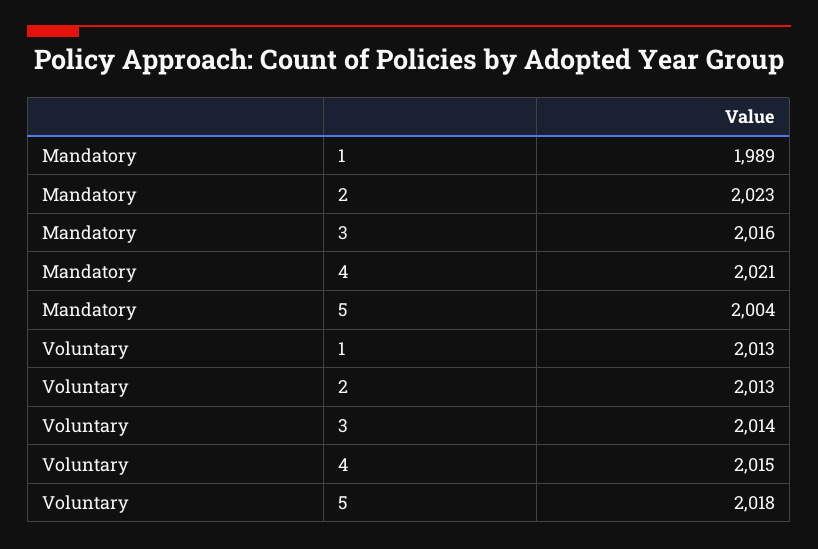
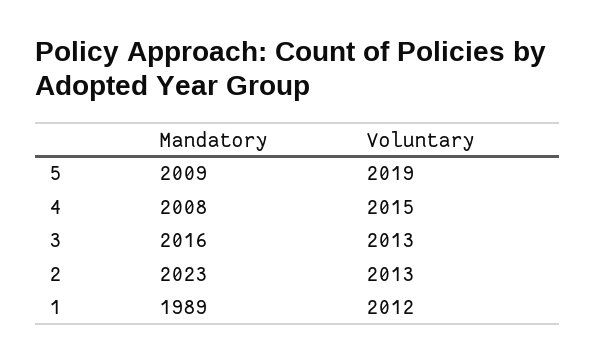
  {
    "Mandatory": {
      "1": 1989,
      "2": 2023,
      "3": 2016,
-     "4": 2021,
+     "4": 2008,
-     "5": 2004
+     "5": 2009
    },
    "Voluntary": {
-     "1": 2013,
+     "1": 2012,
      "2": 2013,
-     "3": 2014,
+     "3": 2013,
      "4": 2015,
-     "5": 2018
+     "5": 2019
    }
  }

